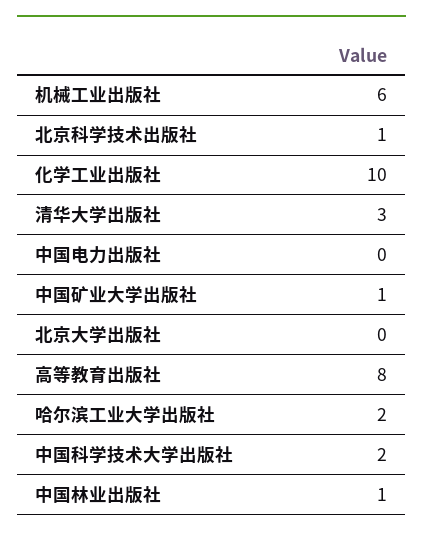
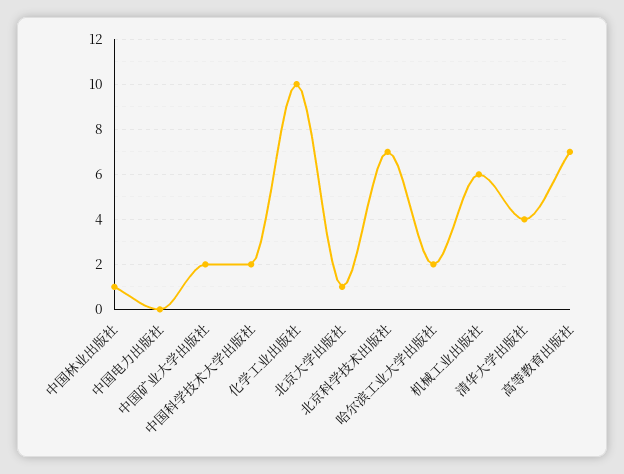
  {
    "机械工业出版社": 6,
-   "北京科学技术出版社": 1,
+   "北京科学技术出版社": 7,
    "化学工业出版社": 10,
-   "清华大学出版社": 3,
+   "清华大学出版社": 4,
    "中国电力出版社": 0,
-   "中国矿业大学出版社": 1,
+   "中国矿业大学出版社": 2,
-   "北京大学出版社": 0,
+   "北京大学出版社": 1,
-   "高等教育出版社": 8,
+   "高等教育出版社": 7,
    "哈尔滨工业大学出版社": 2,
    "中国科学技术大学出版社": 2,
    "中国林业出版社": 1
  }

